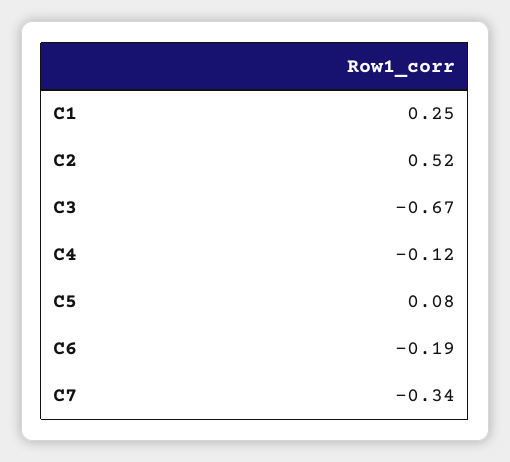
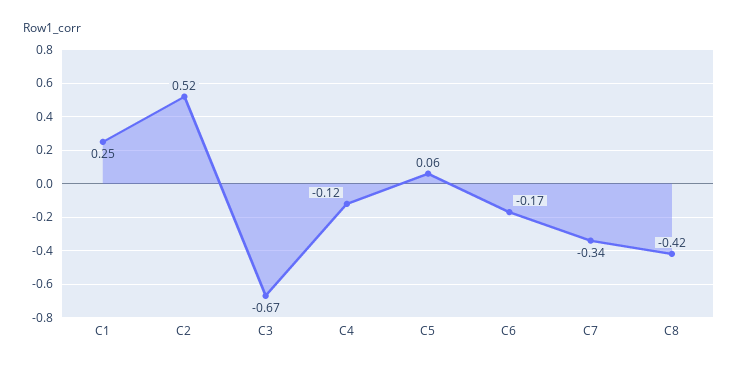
  {
    "C1": 0.25,
    "C2": 0.52,
    "C3": -0.67,
    "C4": -0.12,
-   "C5": 0.08,
+   "C5": 0.06,
-   "C6": -0.19,
+   "C6": -0.17,
-   "C7": -0.34
+   "C7": -0.34,
+   "C8": -0.42
  }

